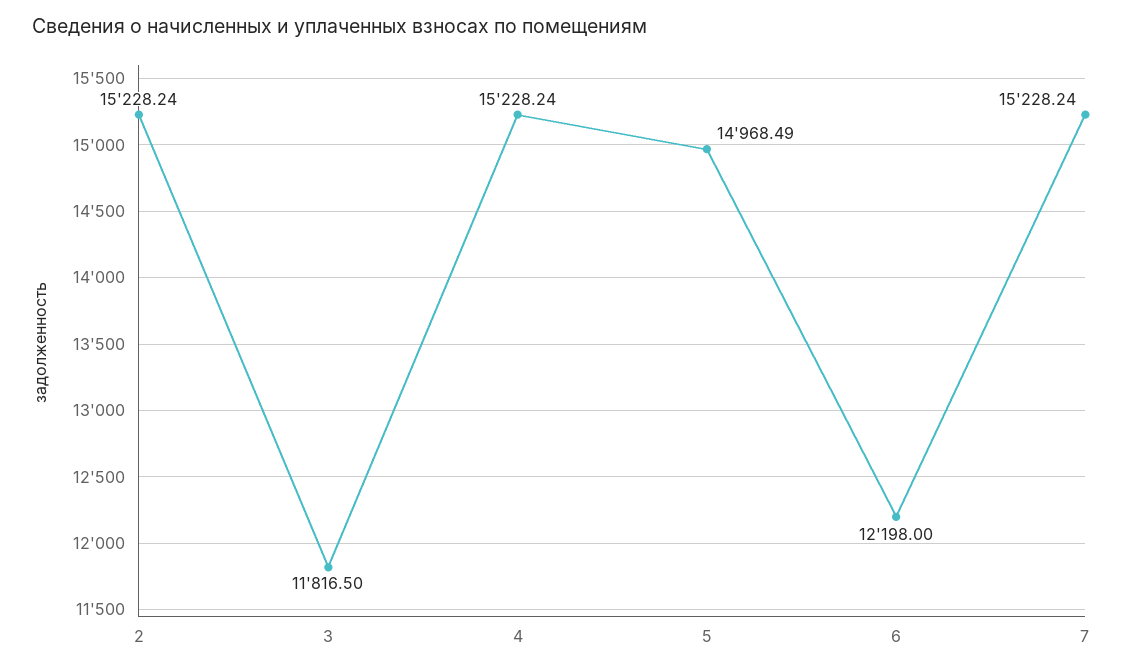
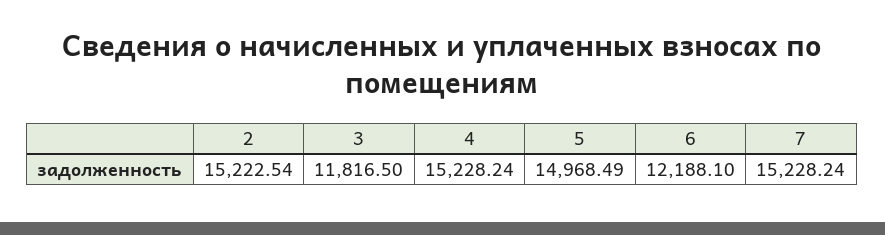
  {
-   "2": 15228.24,
+   "2": 15222.54,
    "3": 11816.5,
    "4": 15228.24,
    "5": 14968.49,
-   "6": 12198,
+   "6": 12188.1,
    "7": 15228.24
  }

